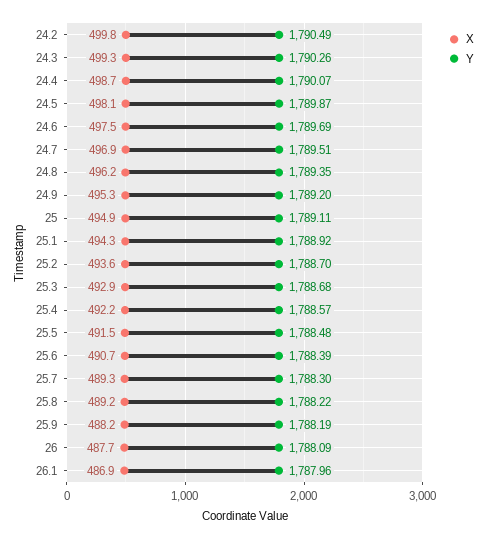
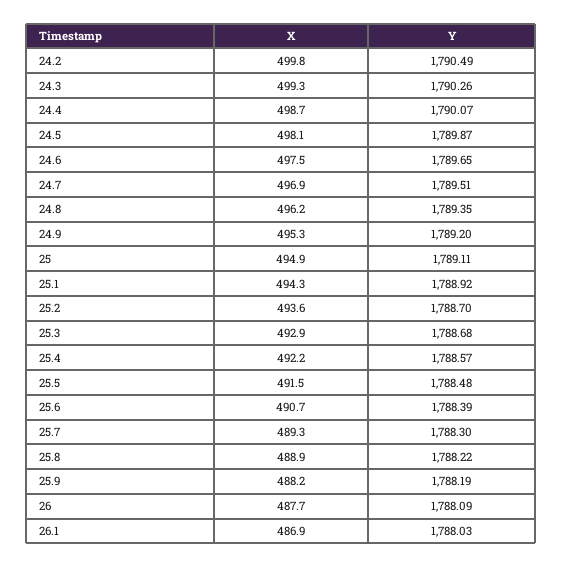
  {
    "X": {
      "24.2": 499.8,
      "24.3": 499.3,
      "24.4": 498.7,
      "24.5": 498.1,
      "24.6": 497.5,
      "24.7": 496.9,
      "24.8": 496.2,
      "24.9": 495.3,
      "25": 494.9,
      "25.1": 494.3,
      "25.2": 493.6,
      "25.3": 492.9,
      "25.4": 492.2,
      "25.5": 491.5,
      "25.6": 490.7,
      "25.7": 489.3,
-     "25.8": 489.2,
+     "25.8": 488.9,
      "25.9": 488.2,
      "26": 487.7,
      "26.1": 486.9
    },
    "Y": {
      "24.2": 1790.49,
      "24.3": 1790.26,
      "24.4": 1790.07,
      "24.5": 1789.87,
-     "24.6": 1789.69,
+     "24.6": 1789.65,
      "24.7": 1789.51,
      "24.8": 1789.35,
      "24.9": 1789.2,
      "25": 1789.11,
      "25.1": 1788.92,
      "25.2": 1788.7,
      "25.3": 1788.68,
      "25.4": 1788.57,
      "25.5": 1788.48,
      "25.6": 1788.39,
      "25.7": 1788.3,
      "25.8": 1788.22,
      "25.9": 1788.19,
      "26": 1788.09,
-     "26.1": 1787.96
+     "26.1": 1788.03
    }
  }

